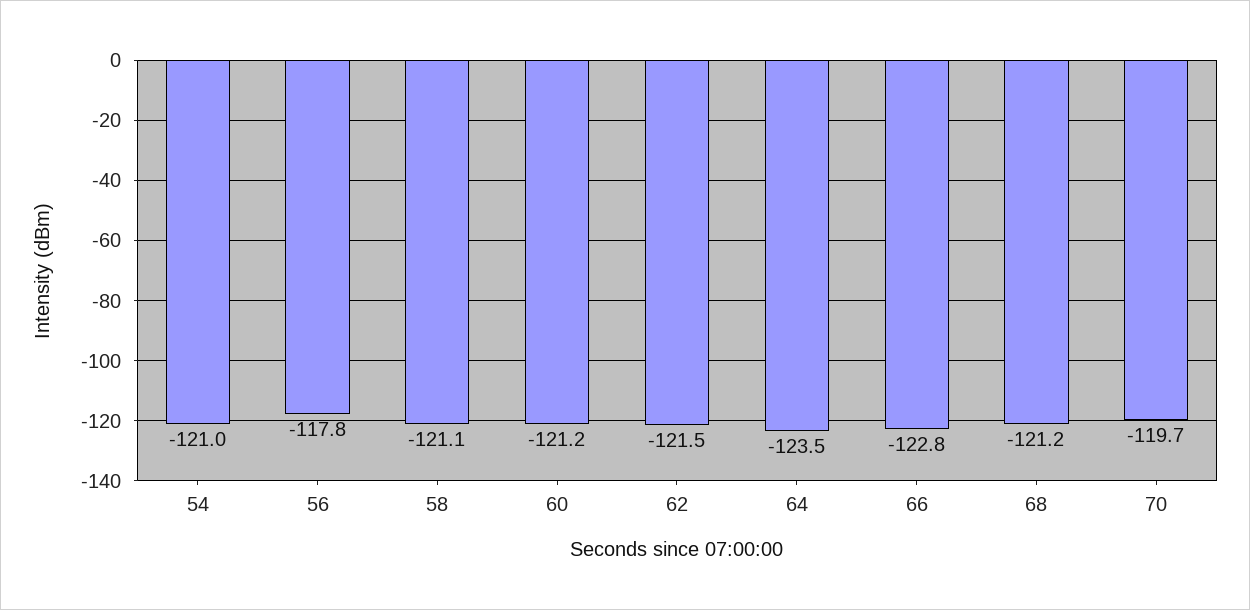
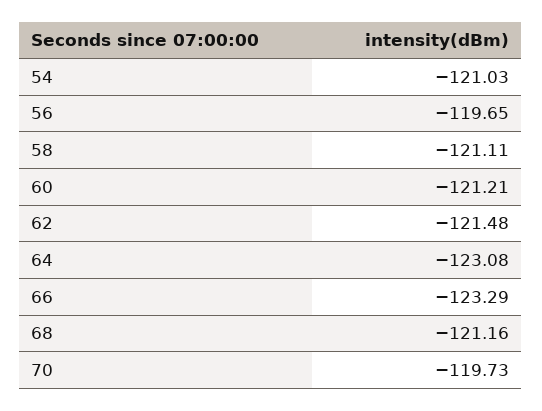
  {
    "54": -121.03,
-   "56": -117.8,
+   "56": -119.65,
    "58": -121.11,
    "60": -121.21,
    "62": -121.48,
-   "64": -123.5,
+   "64": -123.08,
-   "66": -122.8,
+   "66": -123.29,
    "68": -121.16,
    "70": -119.73
  }

